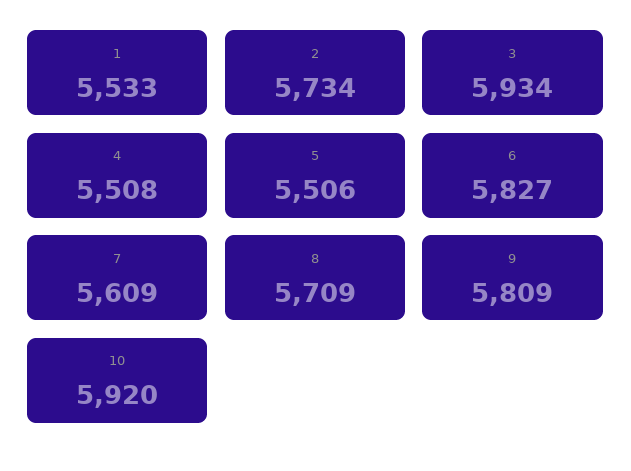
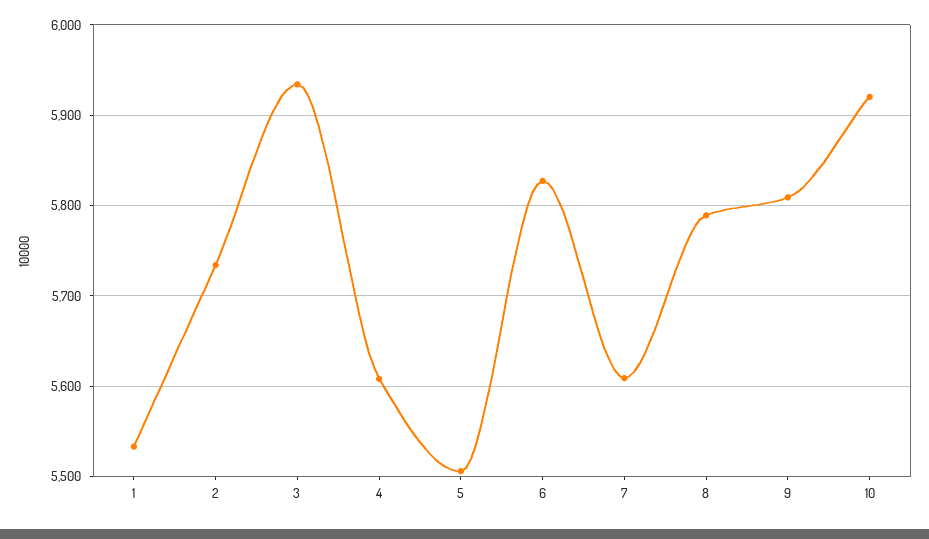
  {
    "1": 5533,
    "2": 5734,
    "3": 5934,
-   "4": 5508,
+   "4": 5610,
    "5": 5506,
    "6": 5827,
    "7": 5609,
-   "8": 5709,
+   "8": 5790,
    "9": 5809,
    "10": 5920
  }

